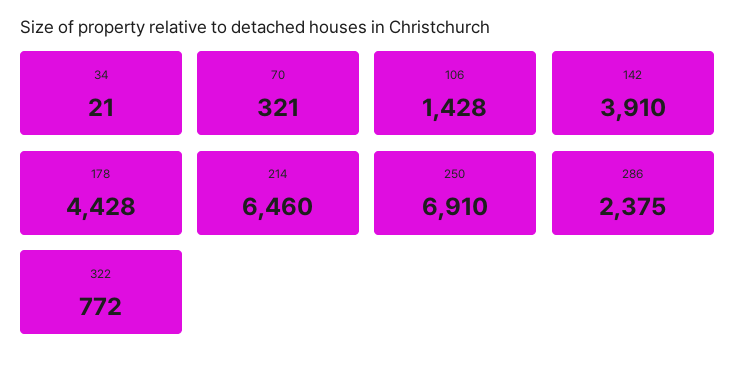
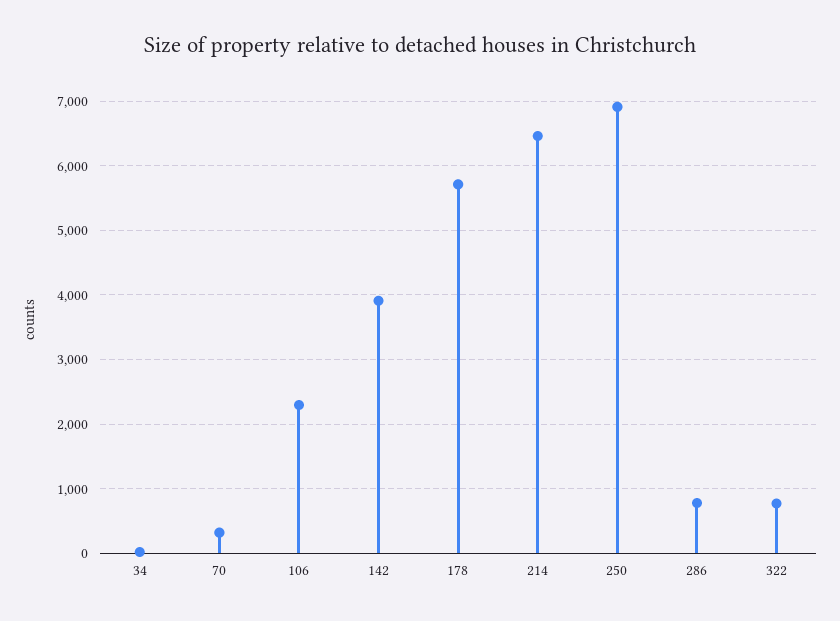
  {
    "34": 21,
    "70": 321,
-   "106": 1428,
+   "106": 2300,
    "142": 3910,
-   "178": 4428,
+   "178": 5700,
    "214": 6460,
    "250": 6910,
-   "286": 2375,
+   "286": 800,
    "322": 772
  }

